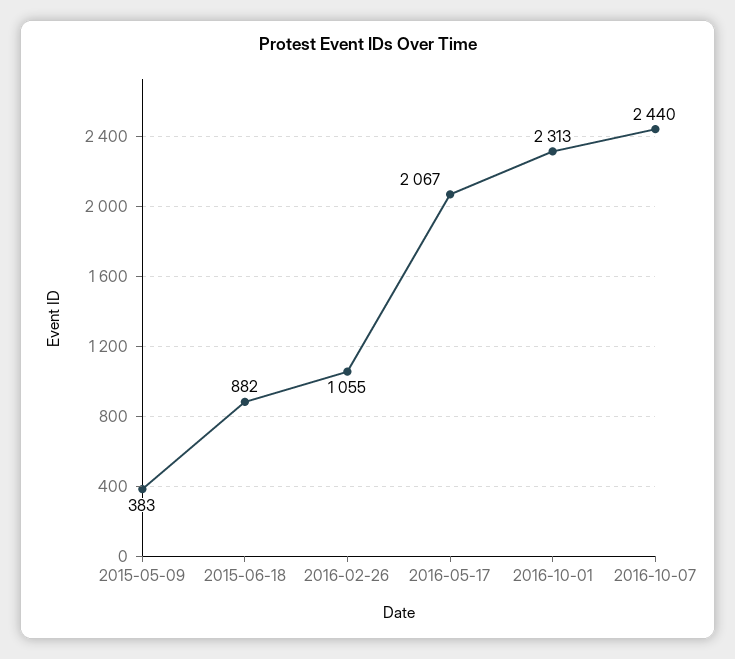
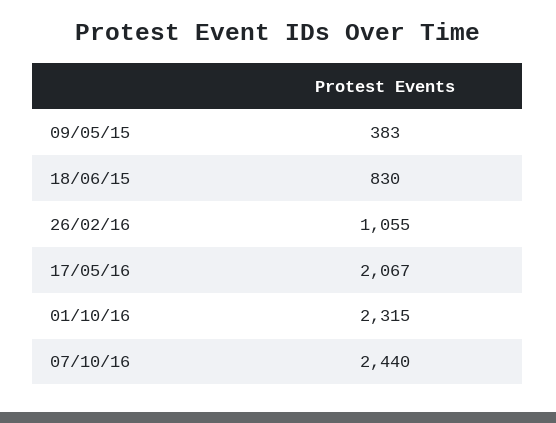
  {
    "2015-05-09": 383,
-   "2015-06-18": 882,
+   "2015-06-18": 830,
    "2016-02-26": 1055,
    "2016-05-17": 2067,
-   "2016-10-01": 2313,
+   "2016-10-01": 2315,
    "2016-10-07": 2440
  }

